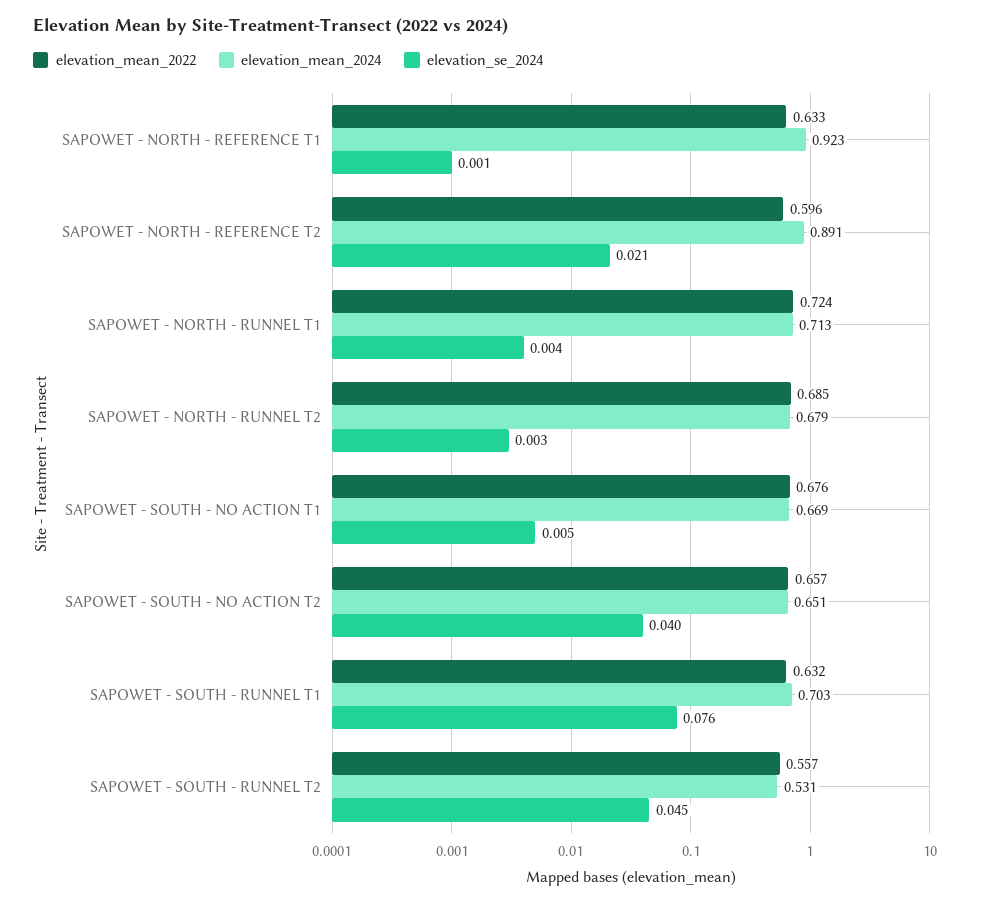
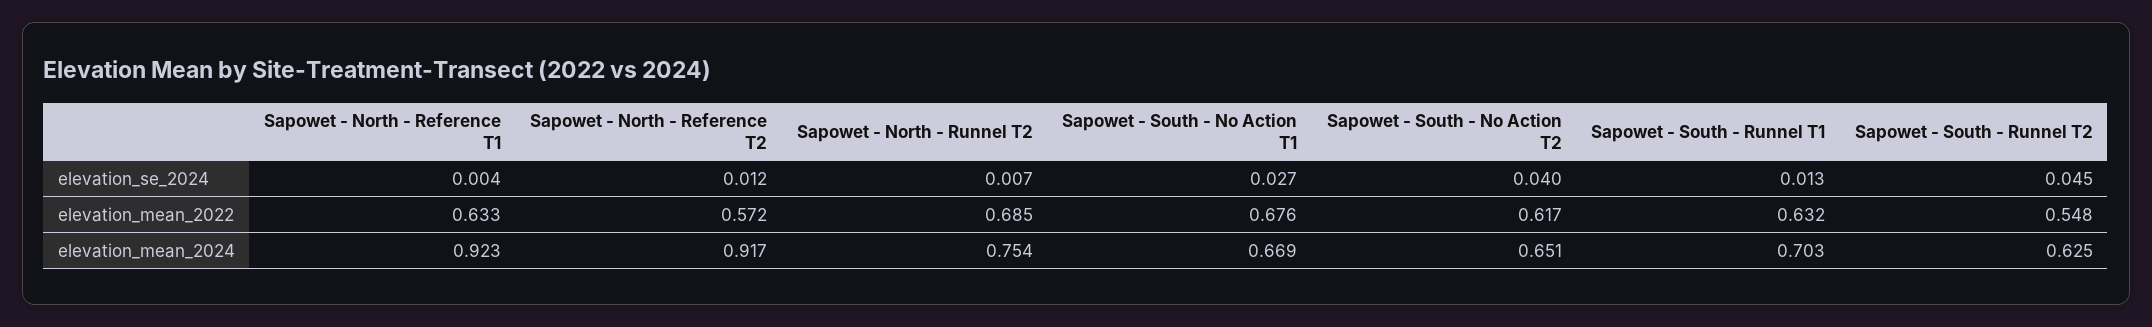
  {
    "elevation_mean_2022": {
      "SAPOWET - NORTH - REFERENCE T1": 0.633,
-     "SAPOWET - NORTH - REFERENCE T2": 0.596,
+     "SAPOWET - NORTH - REFERENCE T2": 0.572,
-     "SAPOWET - NORTH - RUNNEL T1": 0.724,
      "SAPOWET - NORTH - RUNNEL T2": 0.685,
      "SAPOWET - SOUTH - NO ACTION T1": 0.676,
-     "SAPOWET - SOUTH - NO ACTION T2": 0.657,
+     "SAPOWET - SOUTH - NO ACTION T2": 0.617,
      "SAPOWET - SOUTH - RUNNEL T1": 0.632,
-     "SAPOWET - SOUTH - RUNNEL T2": 0.557
+     "SAPOWET - SOUTH - RUNNEL T2": 0.548
    },
    "elevation_mean_2024": {
      "SAPOWET - NORTH - REFERENCE T1": 0.923,
-     "SAPOWET - NORTH - REFERENCE T2": 0.891,
+     "SAPOWET - NORTH - REFERENCE T2": 0.917,
-     "SAPOWET - NORTH - RUNNEL T1": 0.713,
-     "SAPOWET - NORTH - RUNNEL T2": 0.679,
+     "SAPOWET - NORTH - RUNNEL T2": 0.754,
      "SAPOWET - SOUTH - NO ACTION T1": 0.669,
      "SAPOWET - SOUTH - NO ACTION T2": 0.651,
      "SAPOWET - SOUTH - RUNNEL T1": 0.703,
-     "SAPOWET - SOUTH - RUNNEL T2": 0.531
+     "SAPOWET - SOUTH - RUNNEL T2": 0.625
    },
    "elevation_se_2024": {
-     "SAPOWET - NORTH - REFERENCE T1": 0.001,
+     "SAPOWET - NORTH - REFERENCE T1": 0.004,
-     "SAPOWET - NORTH - REFERENCE T2": 0.021,
+     "SAPOWET - NORTH - REFERENCE T2": 0.012,
-     "SAPOWET - NORTH - RUNNEL T1": 0.004,
-     "SAPOWET - NORTH - RUNNEL T2": 0.003,
+     "SAPOWET - NORTH - RUNNEL T2": 0.007,
-     "SAPOWET - SOUTH - NO ACTION T1": 0.005,
+     "SAPOWET - SOUTH - NO ACTION T1": 0.027,
      "SAPOWET - SOUTH - NO ACTION T2": 0.04,
-     "SAPOWET - SOUTH - RUNNEL T1": 0.076,
+     "SAPOWET - SOUTH - RUNNEL T1": 0.013,
      "SAPOWET - SOUTH - RUNNEL T2": 0.045
    }
  }

